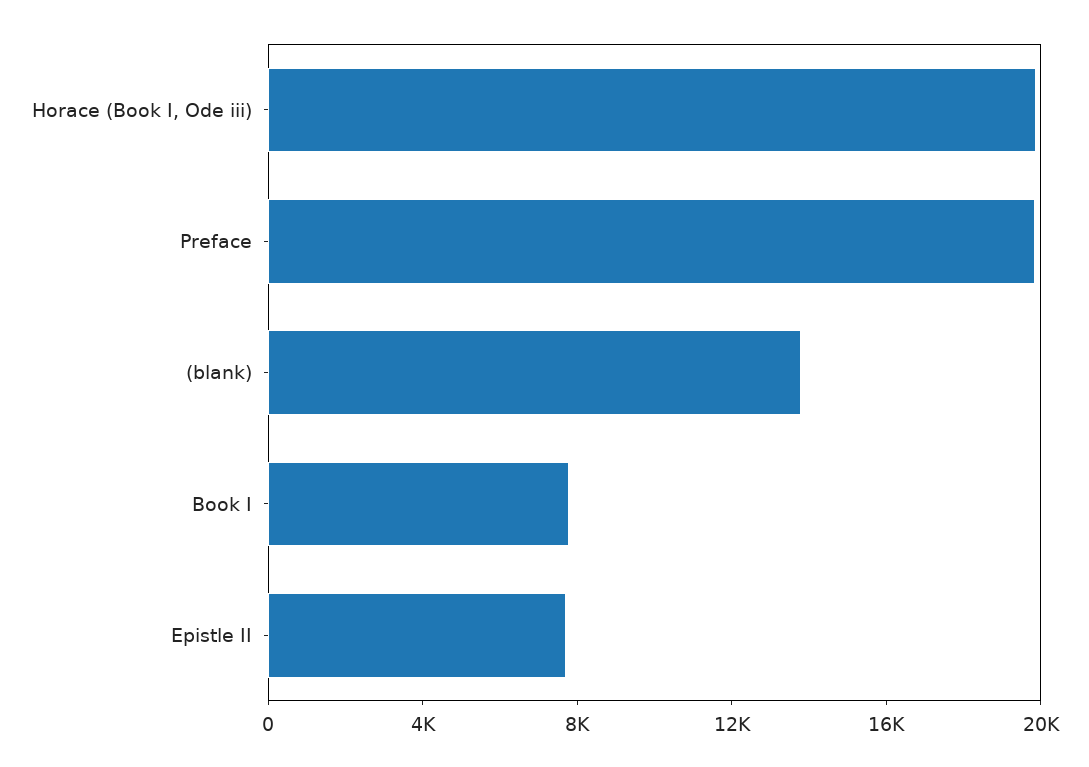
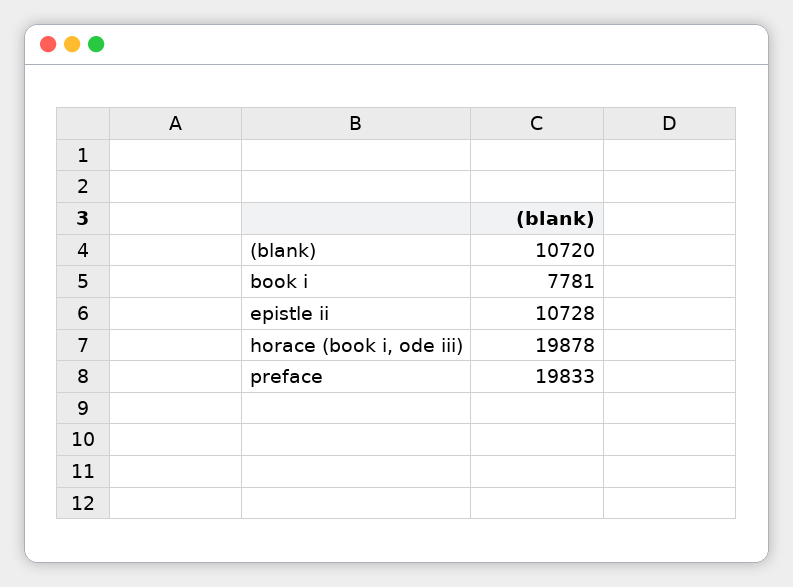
  {
    "Horace (Book I, Ode iii)": 19878,
    "Preface": 19833,
-   "(blank)": 14000,
+   "(blank)": 10720,
    "Book I": 7781,
-   "Epistle II": 8000
+   "Epistle II": 10728
  }

